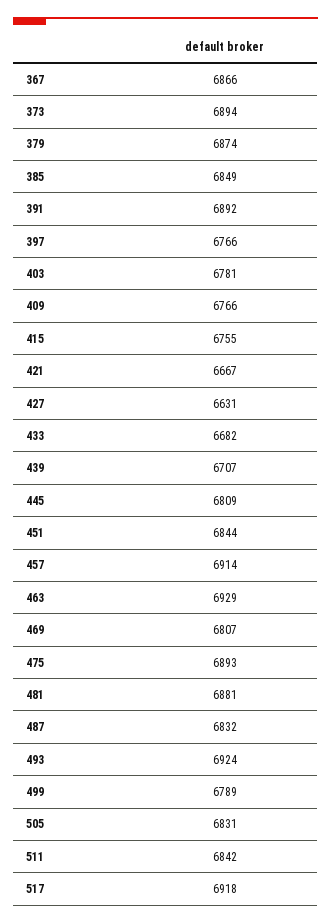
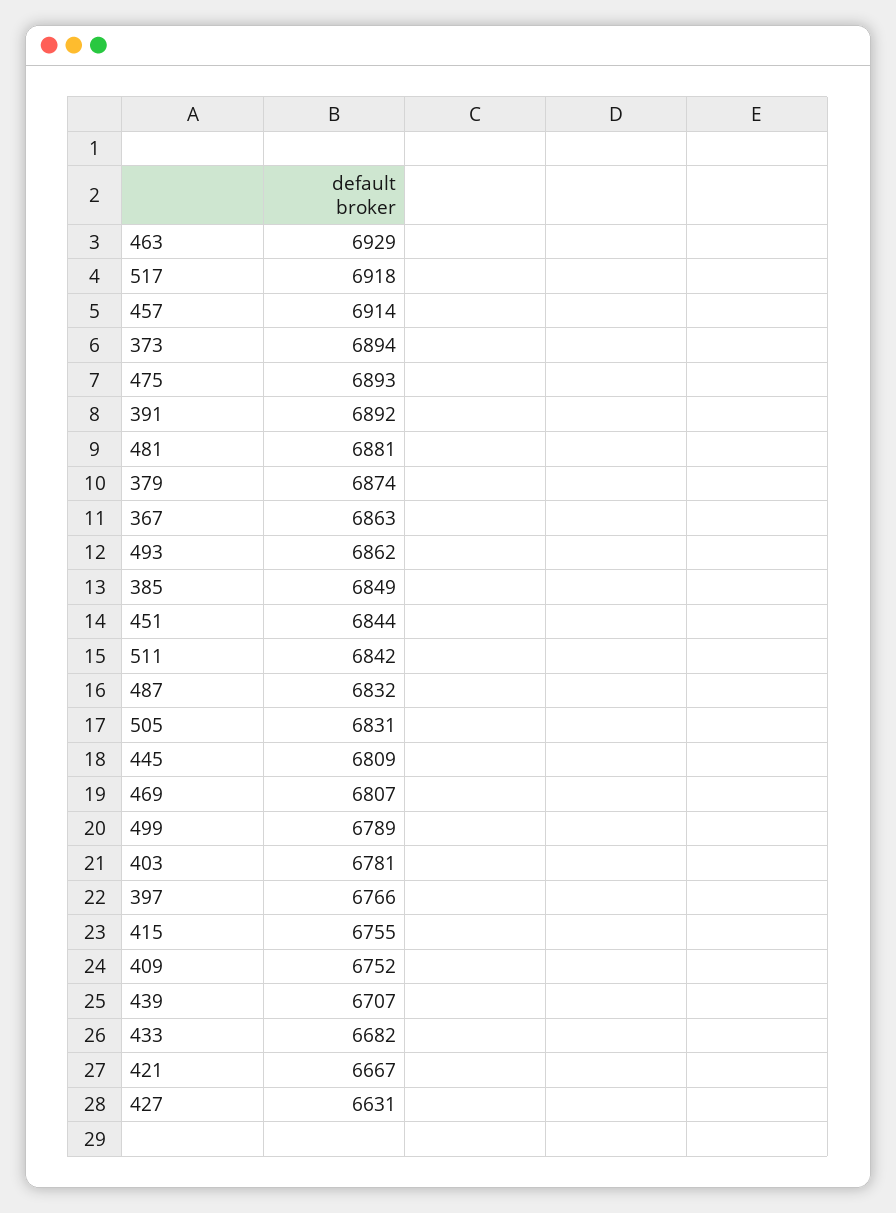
  {
-   "367": 6866,
+   "367": 6863,
    "373": 6894,
    "379": 6874,
    "385": 6849,
    "391": 6892,
    "397": 6766,
    "403": 6781,
-   "409": 6766,
+   "409": 6752,
    "415": 6755,
    "421": 6667,
    "427": 6631,
    "433": 6682,
    "439": 6707,
    "445": 6809,
    "451": 6844,
    "457": 6914,
    "463": 6929,
    "469": 6807,
    "475": 6893,
    "481": 6881,
    "487": 6832,
-   "493": 6924,
+   "493": 6862,
    "499": 6789,
    "505": 6831,
    "511": 6842,
    "517": 6918
  }

